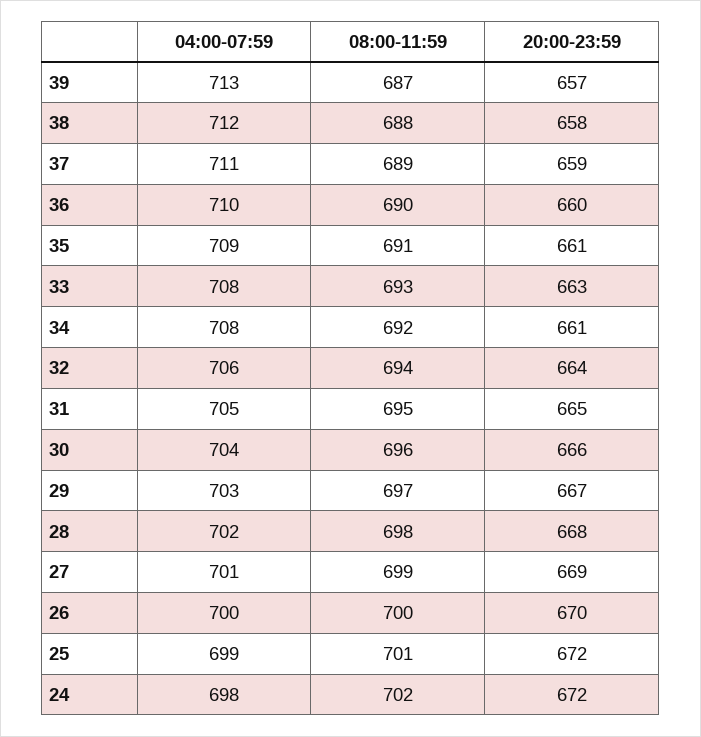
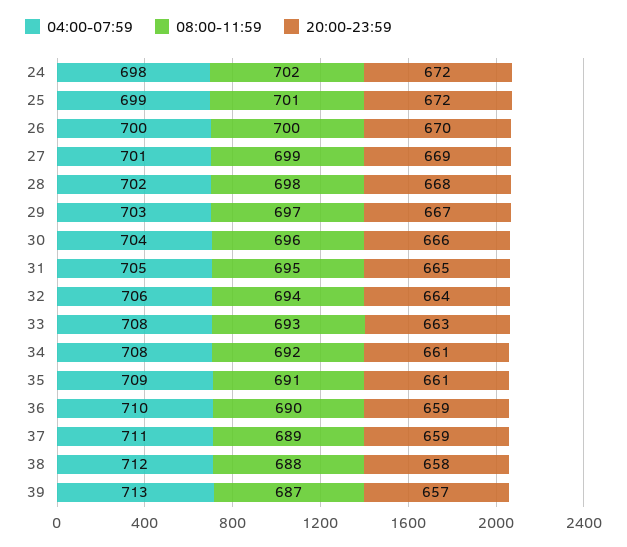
  {
    "04:00-07:59": {
      "39": 713,
      "38": 712,
      "37": 711,
      "36": 710,
      "35": 709,
      "33": 708,
      "34": 708,
      "32": 706,
      "31": 705,
      "30": 704,
      "29": 703,
      "28": 702,
      "27": 701,
      "26": 700,
      "25": 699,
      "24": 698
    },
    "08:00-11:59": {
      "39": 687,
      "38": 688,
      "37": 689,
      "36": 690,
      "35": 691,
      "33": 693,
      "34": 692,
      "32": 694,
      "31": 695,
      "30": 696,
      "29": 697,
      "28": 698,
      "27": 699,
      "26": 700,
      "25": 701,
      "24": 702
    },
    "20:00-23:59": {
      "39": 657,
      "38": 658,
      "37": 659,
-     "36": 660,
+     "36": 659,
      "35": 661,
      "33": 663,
      "34": 661,
      "32": 664,
      "31": 665,
      "30": 666,
      "29": 667,
      "28": 668,
      "27": 669,
      "26": 670,
      "25": 672,
      "24": 672
    }
  }

